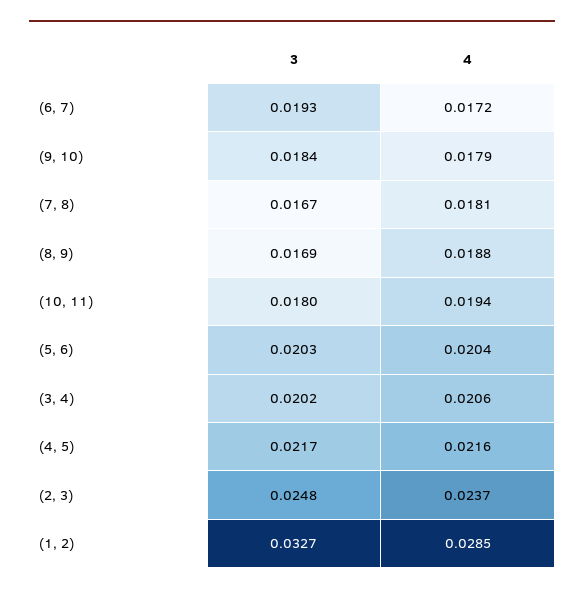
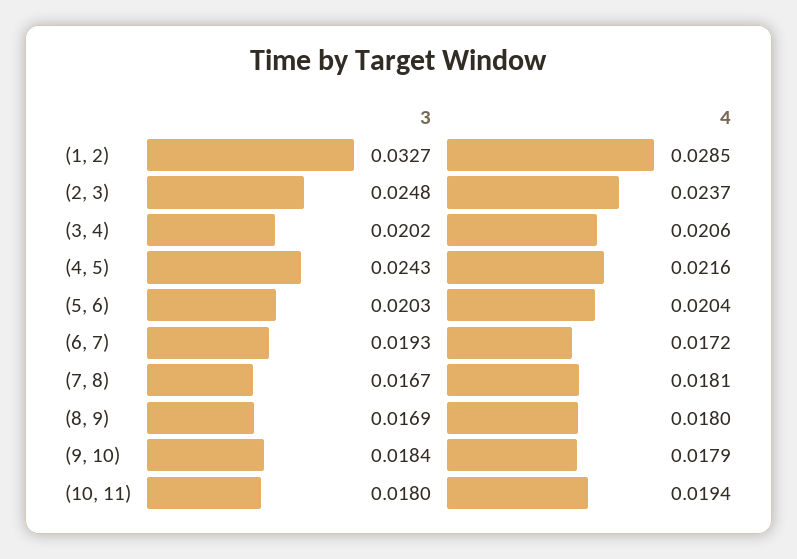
  {
    "3": {
      "(6, 7)": 0.0193,
      "(9, 10)": 0.0184,
      "(7, 8)": 0.0167,
      "(8, 9)": 0.0169,
      "(10, 11)": 0.018,
      "(5, 6)": 0.0203,
      "(3, 4)": 0.0202,
-     "(4, 5)": 0.0217,
+     "(4, 5)": 0.0243,
      "(2, 3)": 0.0248,
      "(1, 2)": 0.0327
    },
    "4": {
      "(6, 7)": 0.0172,
      "(9, 10)": 0.0179,
      "(7, 8)": 0.0181,
-     "(8, 9)": 0.0188,
+     "(8, 9)": 0.018,
      "(10, 11)": 0.0194,
      "(5, 6)": 0.0204,
      "(3, 4)": 0.0206,
      "(4, 5)": 0.0216,
      "(2, 3)": 0.0237,
      "(1, 2)": 0.0285
    }
  }

